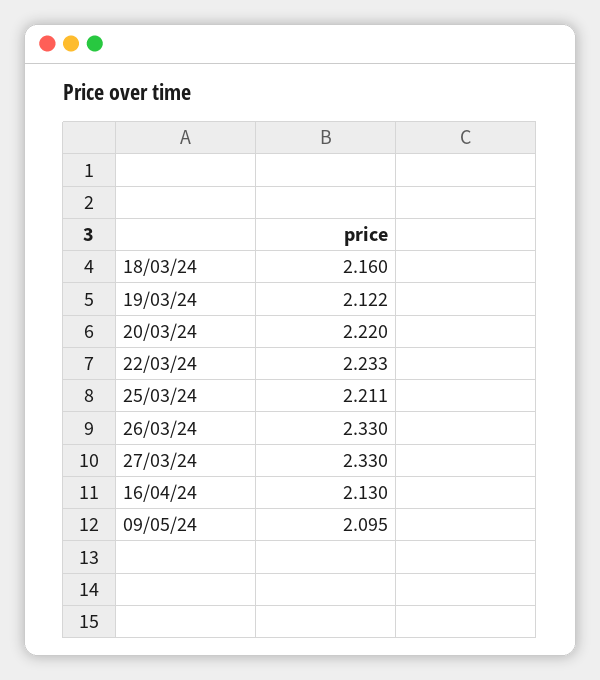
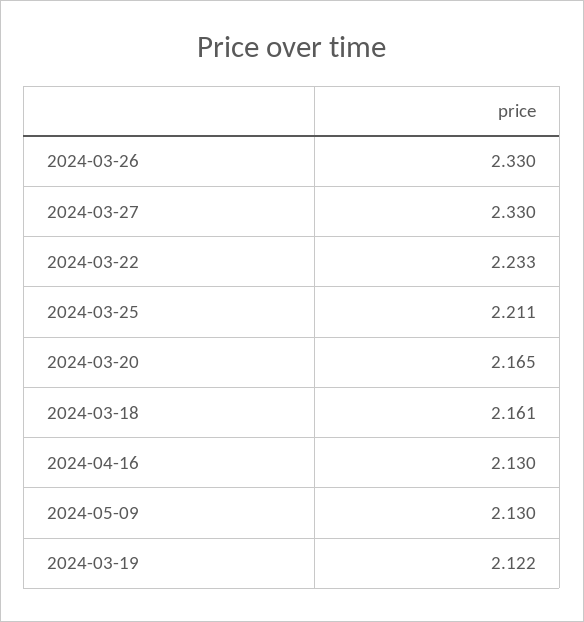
  {
-   "18/03/24": 2.16,
+   "18/03/24": 2.161,
    "19/03/24": 2.122,
-   "20/03/24": 2.22,
+   "20/03/24": 2.165,
    "22/03/24": 2.233,
    "25/03/24": 2.211,
    "26/03/24": 2.33,
    "27/03/24": 2.33,
    "16/04/24": 2.13,
-   "09/05/24": 2.095
+   "09/05/24": 2.13
  }

